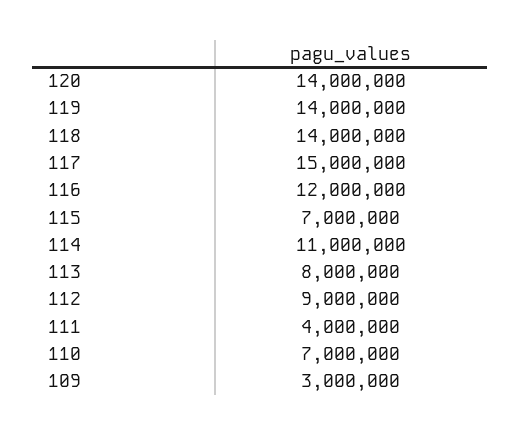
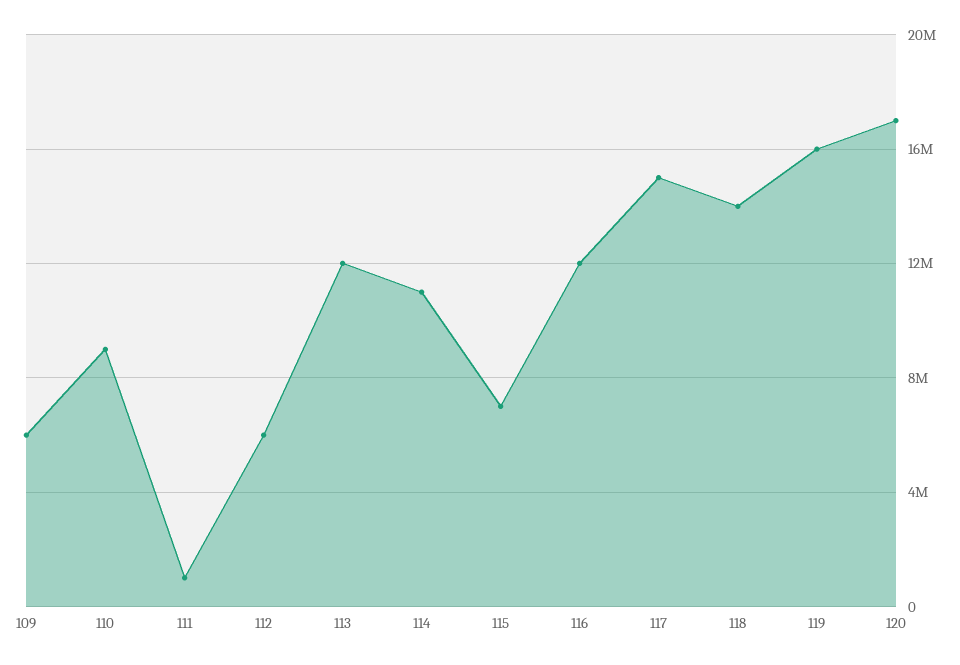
  {
-   "120": 14000000,
+   "120": 17000000,
-   "119": 14000000,
+   "119": 16000000,
    "118": 14000000,
    "117": 15000000,
    "116": 12000000,
    "115": 7000000,
    "114": 11000000,
-   "113": 8000000,
+   "113": 12000000,
-   "112": 9000000,
+   "112": 6000000,
-   "111": 4000000,
+   "111": 1000000,
-   "110": 7000000,
+   "110": 9000000,
-   "109": 3000000
+   "109": 6000000
  }

